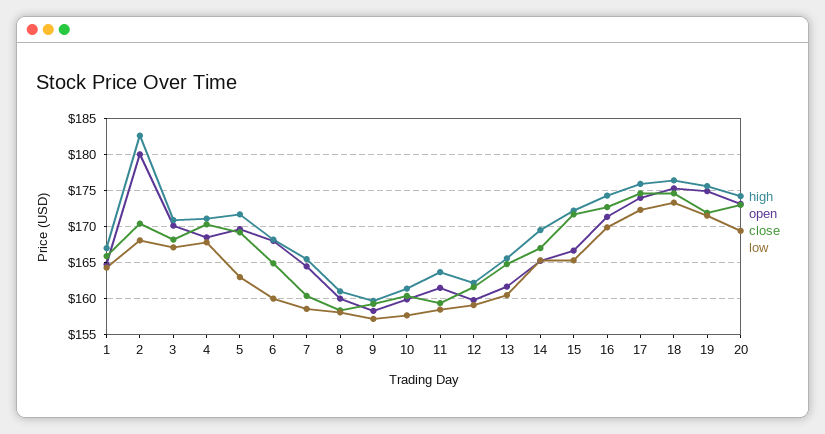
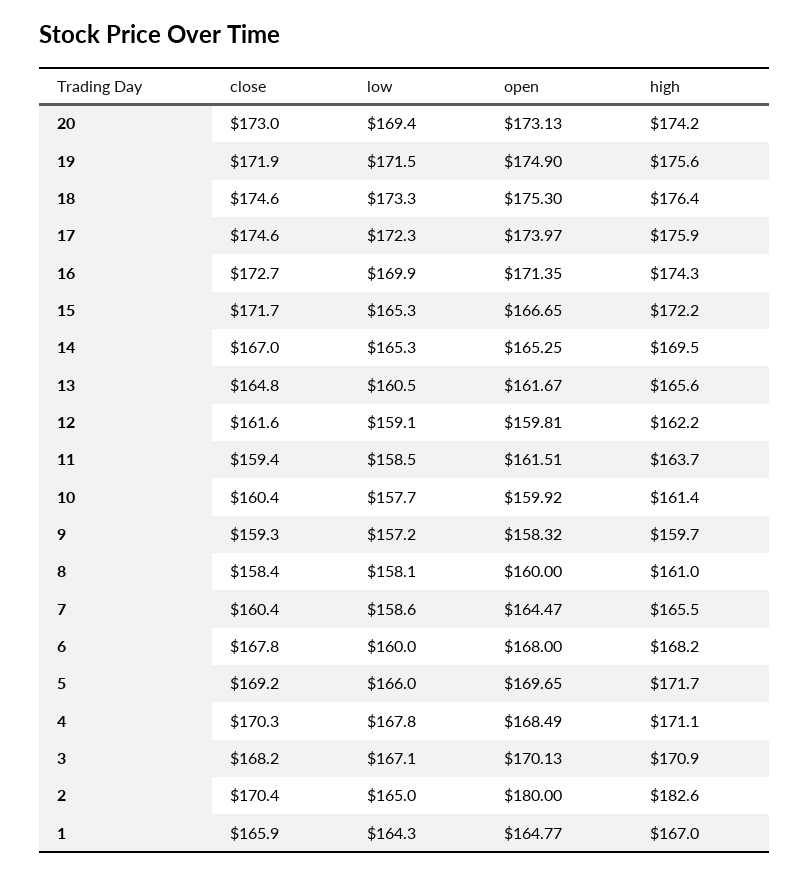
  {
    "high": {
      "1": 167,
      "2": 182.6,
      "3": 170.9,
      "4": 171.1,
      "5": 171.7,
      "6": 168.2,
      "7": 165.5,
      "8": 161,
      "9": 159.7,
      "10": 161.4,
      "11": 163.7,
      "12": 162.2,
      "13": 165.6,
      "14": 169.5,
      "15": 172.2,
      "16": 174.3,
      "17": 175.9,
      "18": 176.4,
      "19": 175.6,
      "20": 174.2
    },
    "open": {
      "1": 164.77,
      "2": 180,
      "3": 170.13,
      "4": 168.49,
      "5": 169.65,
      "6": 168,
      "7": 164.47,
      "8": 160,
      "9": 158.32,
      "10": 159.92,
      "11": 161.51,
      "12": 159.81,
      "13": 161.67,
      "14": 165.25,
      "15": 166.65,
      "16": 171.35,
      "17": 173.97,
      "18": 175.3,
      "19": 174.9,
      "20": 173.13
    },
    "close": {
      "1": 165.9,
      "2": 170.4,
      "3": 168.2,
      "4": 170.3,
      "5": 169.2,
-     "6": 165,
+     "6": 167.8,
      "7": 160.4,
      "8": 158.4,
      "9": 159.3,
      "10": 160.4,
      "11": 159.4,
      "12": 161.6,
      "13": 164.8,
      "14": 167,
      "15": 171.7,
      "16": 172.7,
      "17": 174.6,
      "18": 174.6,
      "19": 171.9,
      "20": 173
    },
    "low": {
      "1": 164.3,
-     "2": 168,
+     "2": 165,
      "3": 167.1,
      "4": 167.8,
-     "5": 163,
+     "5": 166,
      "6": 160,
      "7": 158.6,
      "8": 158.1,
      "9": 157.2,
      "10": 157.7,
      "11": 158.5,
      "12": 159.1,
      "13": 160.5,
      "14": 165.3,
      "15": 165.3,
      "16": 169.9,
      "17": 172.3,
      "18": 173.3,
      "19": 171.5,
      "20": 169.4
    }
  }

